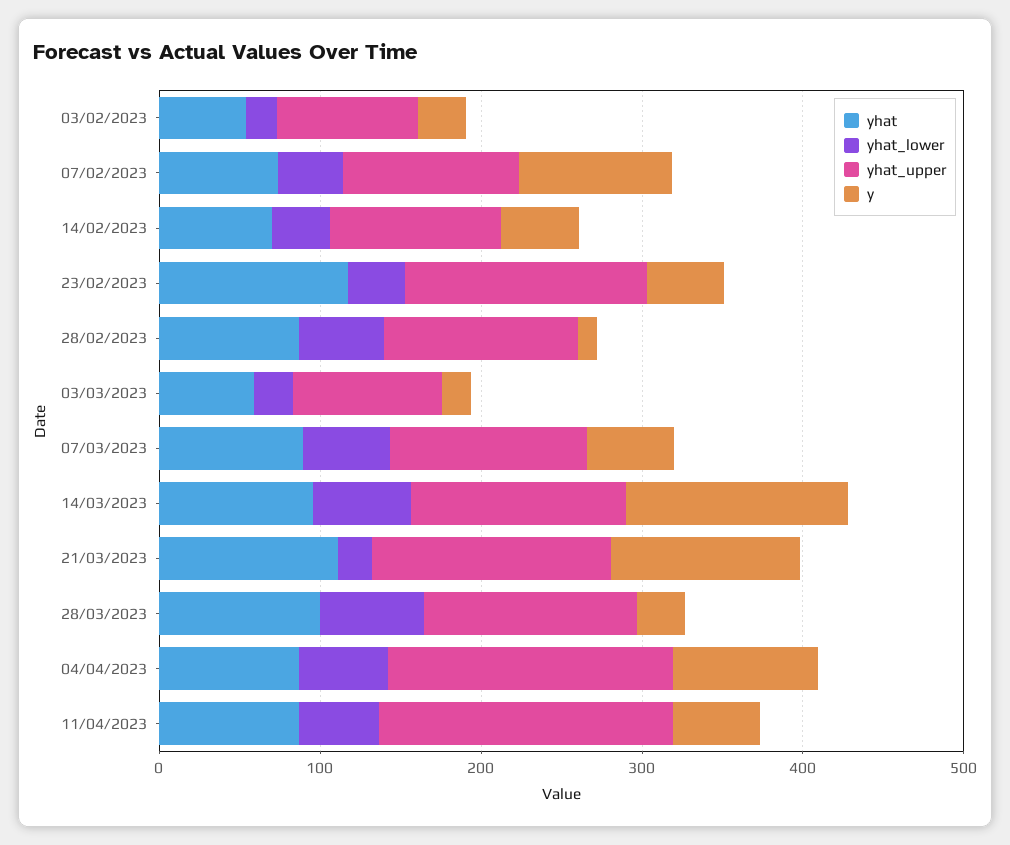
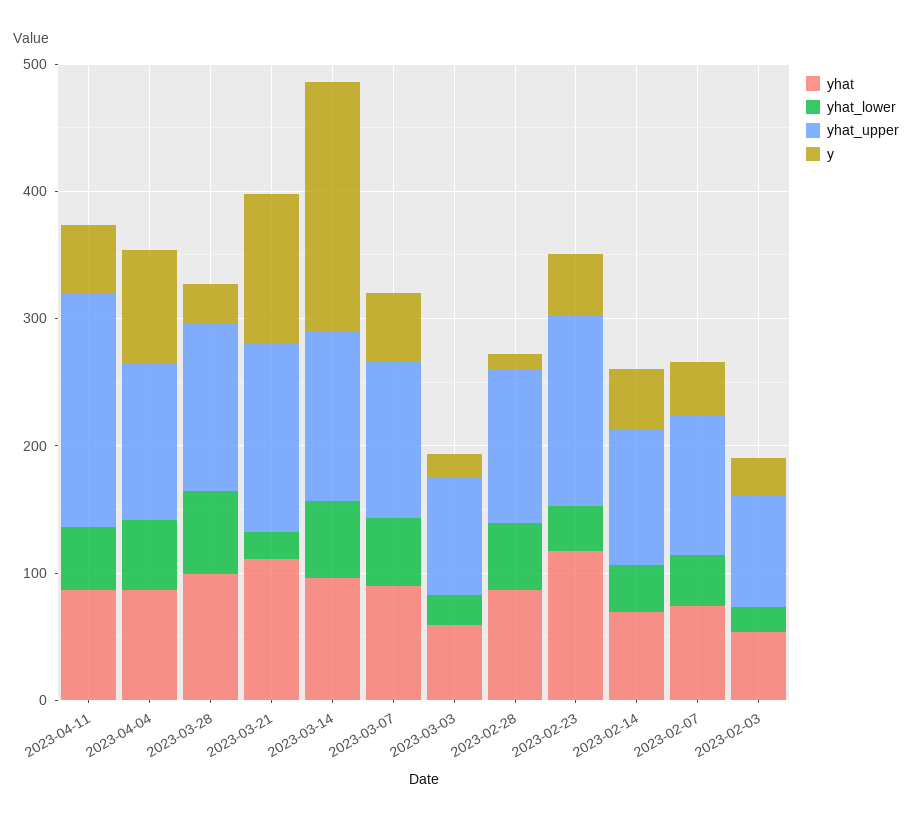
  {
    "yhat": {
      "03/02/2023": 60,
      "07/02/2023": 80,
      "14/02/2023": 60,
      "23/02/2023": 120,
      "28/02/2023": 80,
      "03/03/2023": 60,
      "07/03/2023": 80,
      "14/03/2023": 100,
      "21/03/2023": 120,
      "28/03/2023": 100,
      "04/04/2023": 80,
      "11/04/2023": 80
    },
    "yhat_lower": {
      "03/02/2023": 20,
      "07/02/2023": 40,
      "14/02/2023": 40,
      "23/02/2023": 40,
      "28/02/2023": 60,
      "03/03/2023": 20,
      "07/03/2023": 60,
      "14/03/2023": 60,
      "21/03/2023": 20,
      "28/03/2023": 60,
      "04/04/2023": 60,
      "11/04/2023": 40
    },
    "yhat_upper": {
      "03/02/2023": 80,
      "07/02/2023": 100,
      "14/02/2023": 100,
      "23/02/2023": 160,
      "28/02/2023": 120,
      "03/03/2023": 100,
      "07/03/2023": 120,
      "14/03/2023": 140,
      "21/03/2023": 140,
      "28/03/2023": 140,
-     "04/04/2023": 180,
+     "04/04/2023": 120,
      "11/04/2023": 180
    },
    "y": {
      "03/02/2023": 40,
-     "07/02/2023": 100,
+     "07/02/2023": 40,
      "14/02/2023": 40,
      "23/02/2023": 40,
      "28/02/2023": 20,
      "03/03/2023": 20,
      "07/03/2023": 60,
-     "14/03/2023": 140,
+     "14/03/2023": 200,
      "21/03/2023": 120,
      "28/03/2023": 40,
      "04/04/2023": 100,
      "11/04/2023": 60
    }
  }

